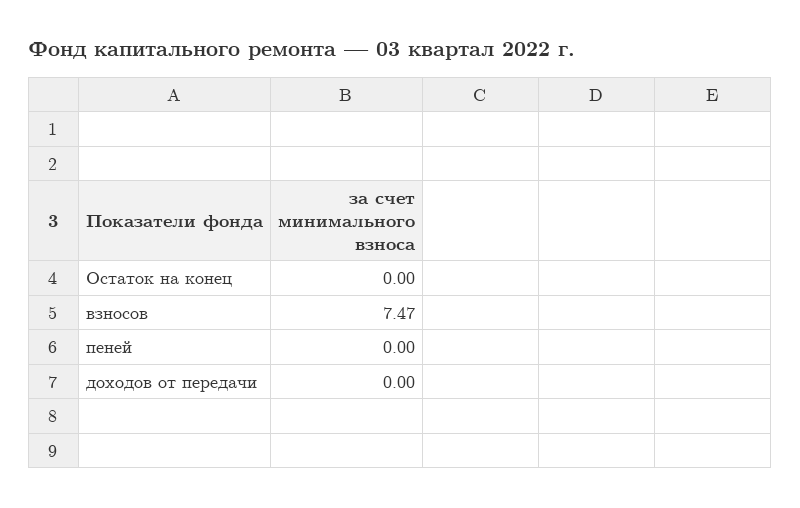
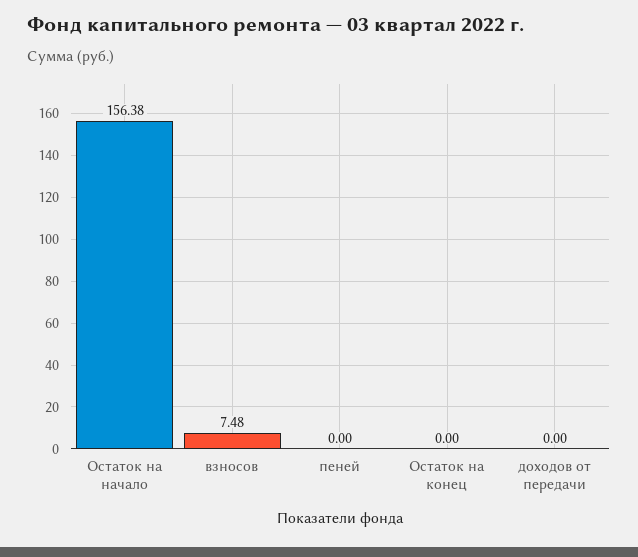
  {
    "Остаток на конец": 0,
-   "взносов": 7.47,
+   "взносов": 7.48,
    "пеней": 0,
-   "доходов от передачи": 0
+   "доходов от передачи": 0,
+   "Остаток на начало": 156.38
  }

